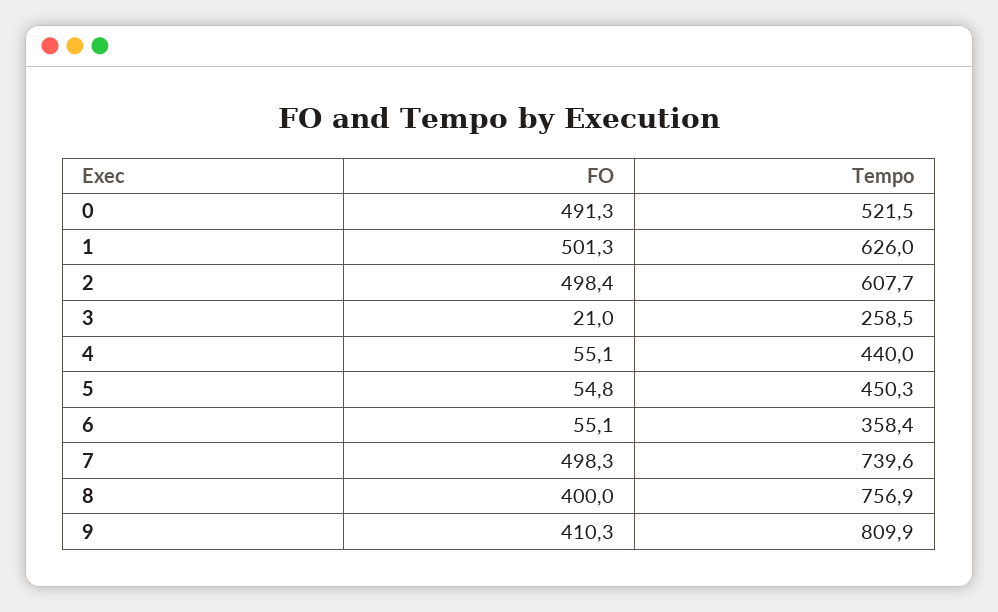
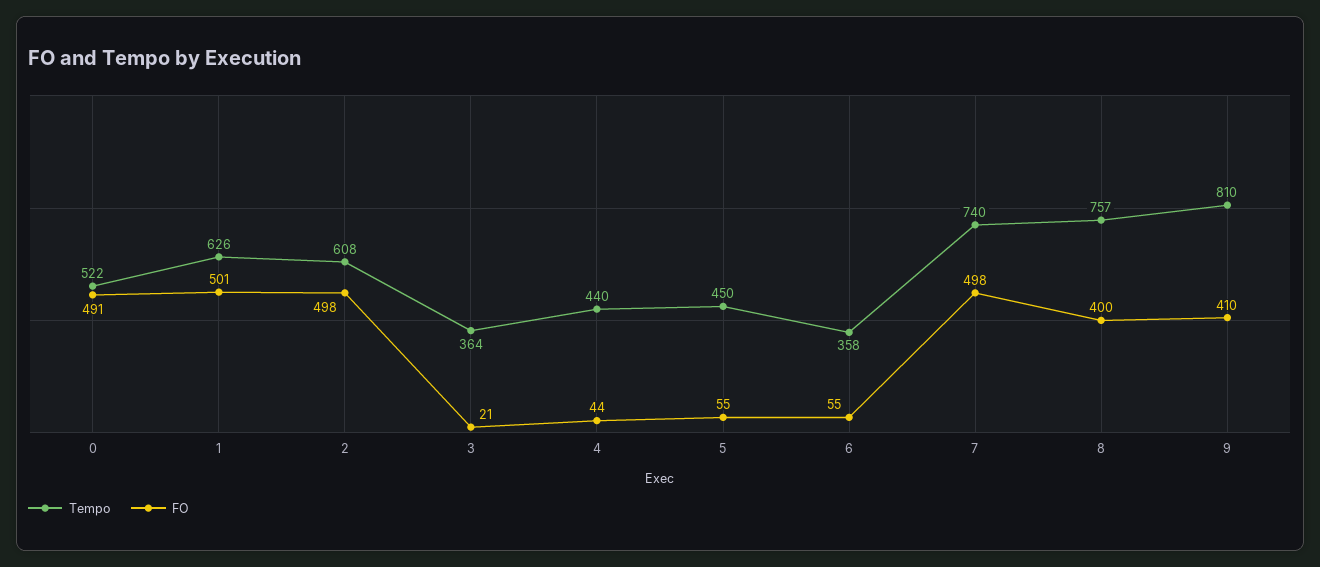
  {
    "FO": {
      "0": 491.3,
      "1": 501.3,
      "2": 498.4,
      "3": 21,
-     "4": 55.1,
+     "4": 44,
      "5": 54.8,
      "6": 55.1,
      "7": 498.3,
      "8": 400,
      "9": 410.3
    },
    "Tempo": {
      "0": 521.5,
      "1": 626,
      "2": 607.7,
-     "3": 258.5,
+     "3": 364,
      "4": 440,
      "5": 450.3,
      "6": 358.4,
      "7": 739.6,
      "8": 756.9,
      "9": 809.9
    }
  }

